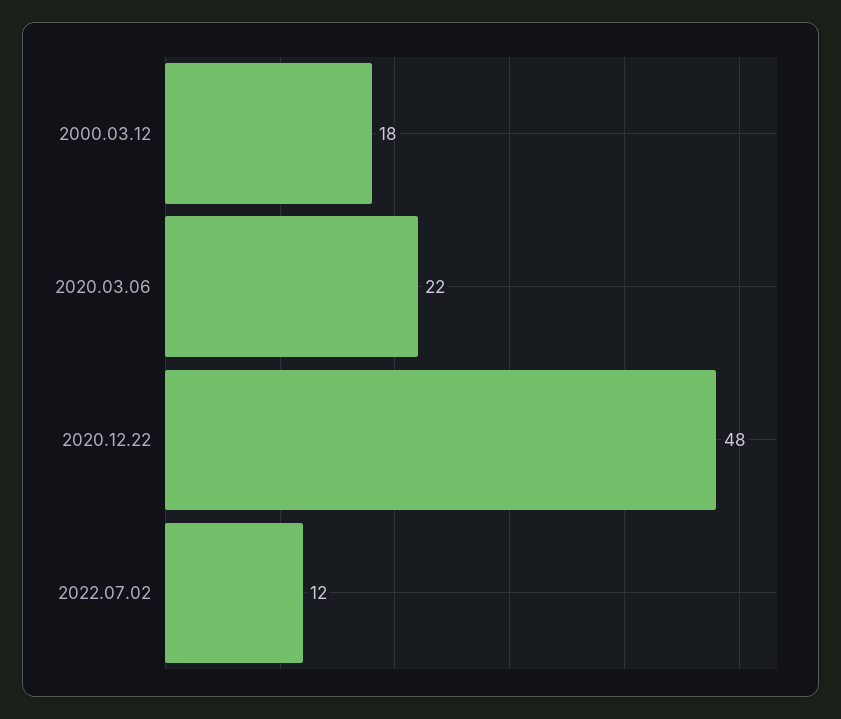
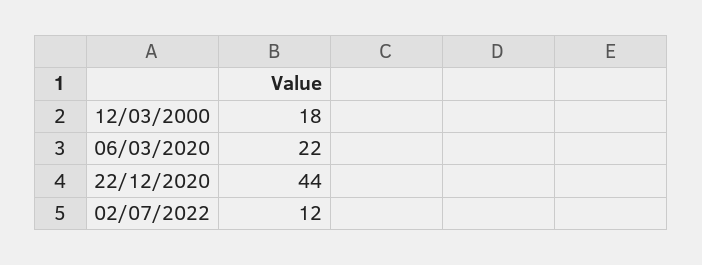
  {
    "2000.03.12": 18,
    "2020.03.06": 22,
-   "2020.12.22": 48,
+   "2020.12.22": 44,
    "2022.07.02": 12
  }

